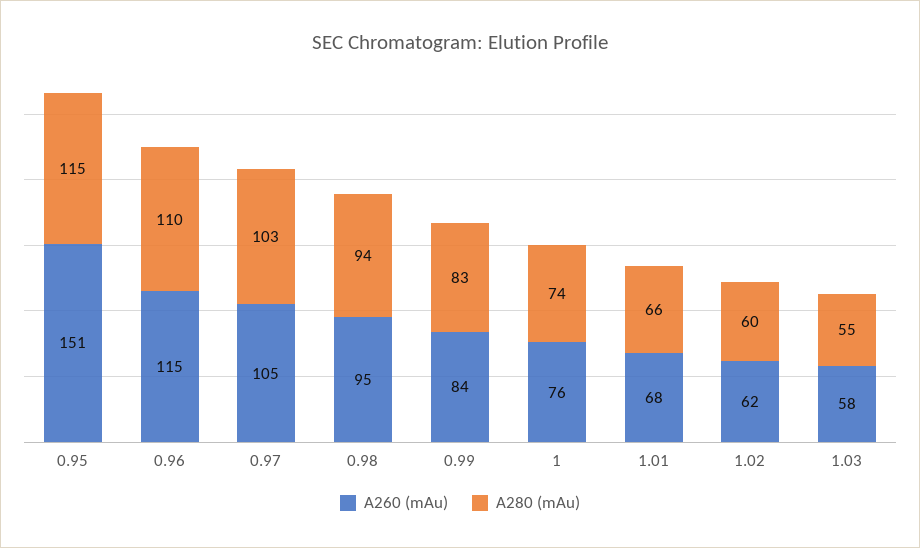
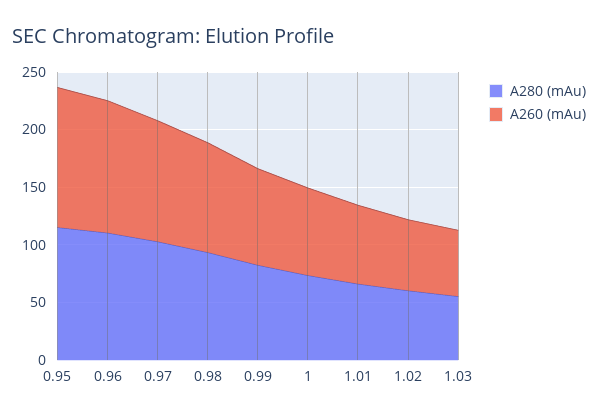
  {
    "A260 (mAu)": {
-     "0.95": 151,
+     "0.95": 120,
      "0.96": 115,
      "0.97": 105,
      "0.98": 95,
      "0.99": 84,
      "1": 76,
      "1.01": 68,
      "1.02": 62,
      "1.03": 58
    },
    "A280 (mAu)": {
      "0.95": 115,
      "0.96": 110,
      "0.97": 103,
      "0.98": 94,
      "0.99": 83,
      "1": 74,
      "1.01": 66,
      "1.02": 60,
      "1.03": 55
    }
  }

